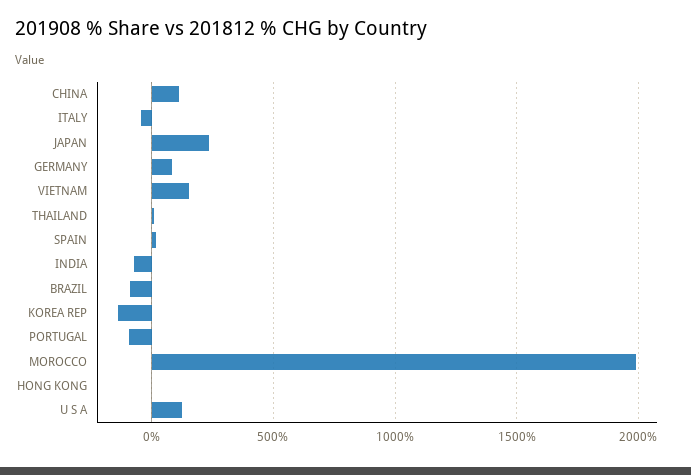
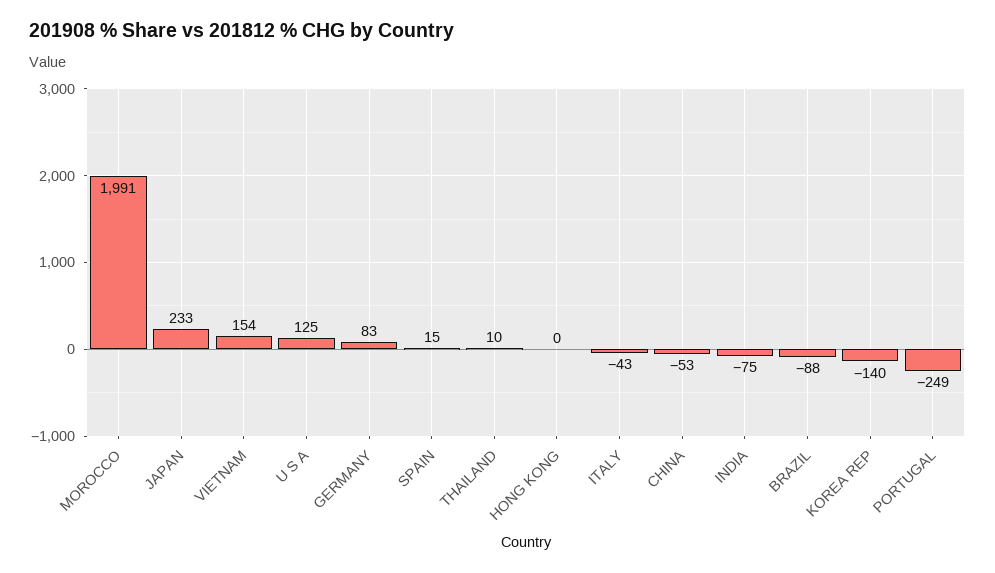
  {
-   "CHINA": 100,
+   "CHINA": -53,
    "ITALY": -43,
    "JAPAN": 233,
    "GERMANY": 83,
    "VIETNAM": 154,
    "THAILAND": 10,
    "SPAIN": 15,
    "INDIA": -75,
    "BRAZIL": -88,
    "KOREA REP": -140,
-   "PORTUGAL": -100,
+   "PORTUGAL": -249,
    "MOROCCO": 1991,
    "HONG KONG": 0,
    "U S A": 125
  }

